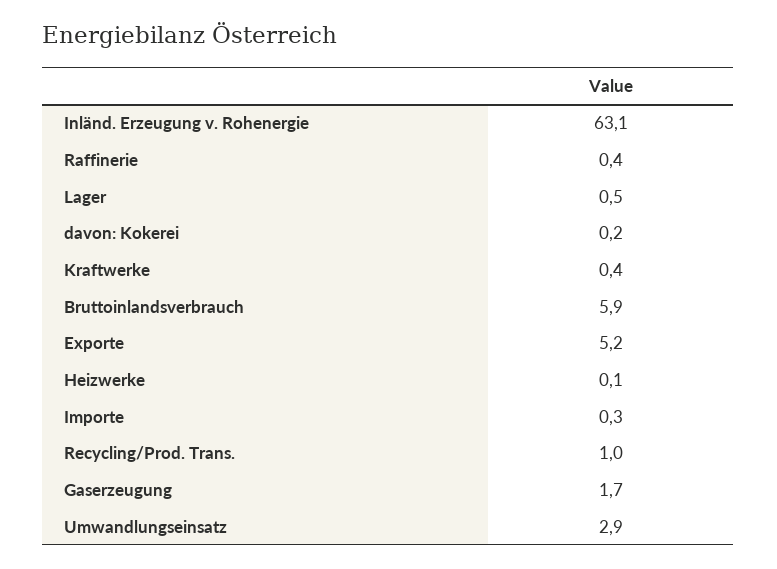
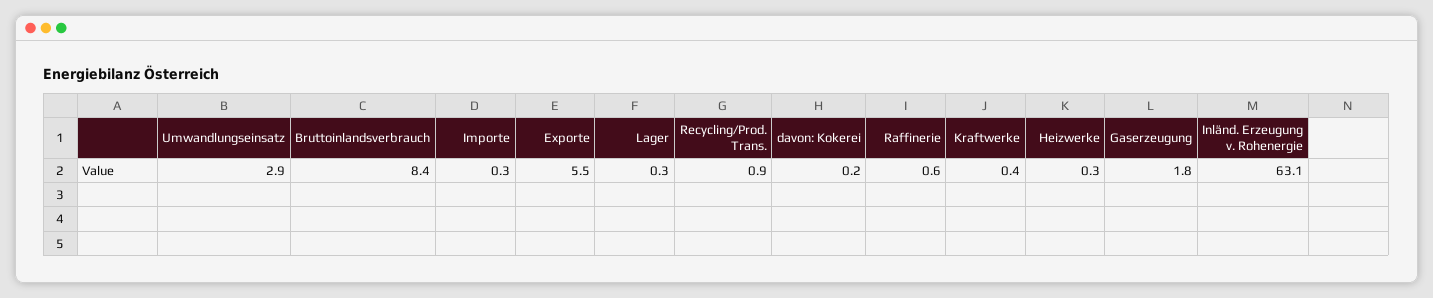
  {
    "Inländ. Erzeugung v. Rohenergie": 63.1,
-   "Raffinerie": 0.4,
+   "Raffinerie": 0.6,
-   "Lager": 0.5,
+   "Lager": 0.3,
    "davon: Kokerei": 0.2,
    "Kraftwerke": 0.4,
-   "Bruttoinlandsverbrauch": 5.9,
+   "Bruttoinlandsverbrauch": 8.4,
-   "Exporte": 5.2,
+   "Exporte": 5.5,
-   "Heizwerke": 0.1,
+   "Heizwerke": 0.3,
    "Importe": 0.3,
-   "Recycling/Prod. Trans.": 1,
+   "Recycling/Prod. Trans.": 0.9,
-   "Gaserzeugung": 1.7,
+   "Gaserzeugung": 1.8,
    "Umwandlungseinsatz": 2.9
  }

